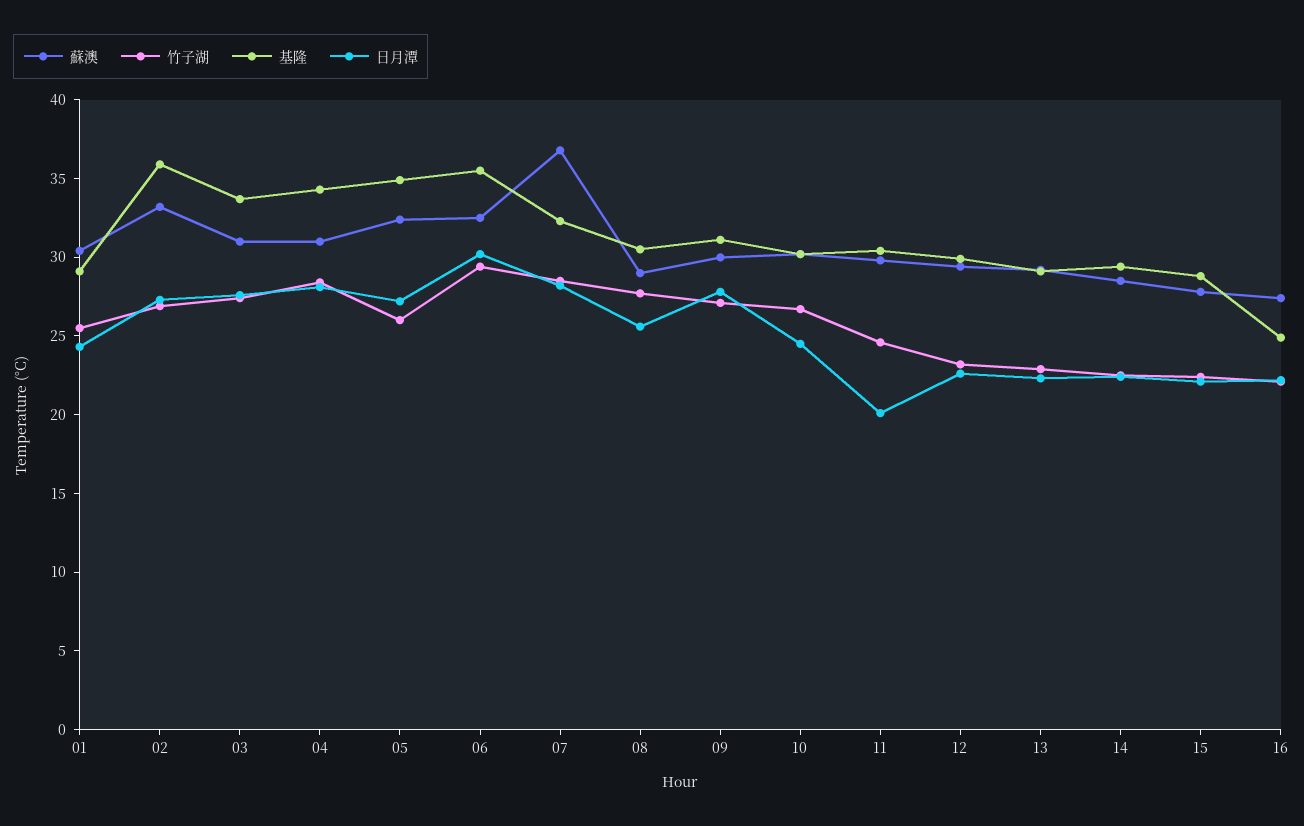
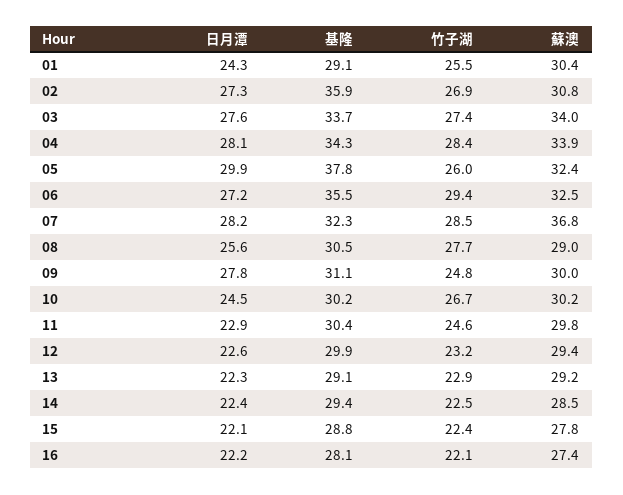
  {
    "蘇澳": {
      "01": 30.4,
-     "02": 33,
+     "02": 30.8,
-     "03": 31,
+     "03": 34,
-     "04": 31,
+     "04": 33.9,
      "05": 32.4,
      "06": 32.5,
      "07": 36.8,
      "08": 29,
      "09": 30,
      "10": 30.2,
      "11": 29.8,
      "12": 29.4,
      "13": 29.2,
      "14": 28.5,
      "15": 27.8,
      "16": 27.4
    },
    "竹子湖": {
      "01": 25.5,
      "02": 26.9,
      "03": 27.4,
      "04": 28.4,
      "05": 26,
      "06": 29.4,
      "07": 28.5,
      "08": 27.7,
-     "09": 27,
+     "09": 24.8,
      "10": 26.7,
      "11": 24.6,
      "12": 23.2,
      "13": 22.9,
      "14": 22.5,
      "15": 22.4,
      "16": 22.1
    },
    "基隆": {
      "01": 29.1,
      "02": 35.9,
      "03": 33.7,
      "04": 34.3,
-     "05": 35,
+     "05": 37.8,
      "06": 35.5,
      "07": 32.3,
      "08": 30.5,
      "09": 31.1,
      "10": 30.2,
      "11": 30.4,
      "12": 29.9,
      "13": 29.1,
      "14": 29.4,
      "15": 28.8,
-     "16": 25
+     "16": 28.1
    },
    "日月潭": {
      "01": 24.3,
      "02": 27.3,
      "03": 27.6,
      "04": 28.1,
-     "05": 27,
+     "05": 29.9,
-     "06": 30,
+     "06": 27.2,
      "07": 28.2,
      "08": 25.6,
      "09": 27.8,
      "10": 24.5,
-     "11": 20,
+     "11": 22.9,
      "12": 22.6,
      "13": 22.3,
      "14": 22.4,
      "15": 22.1,
      "16": 22.2
    }
  }

